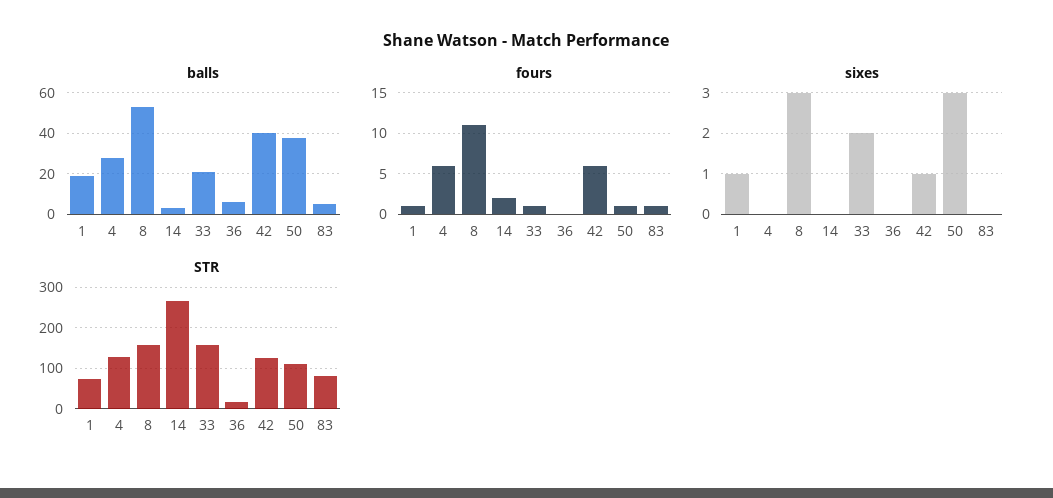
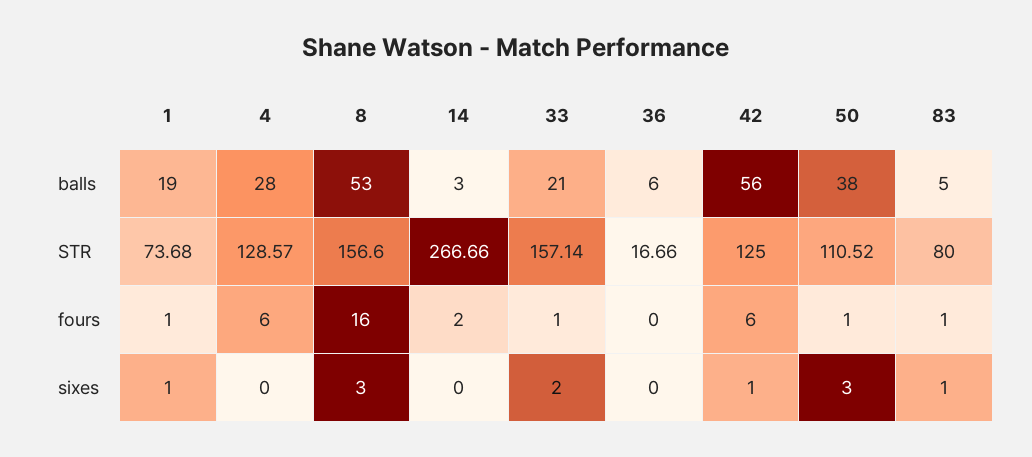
  {
    "balls": {
      "1": 19,
      "4": 28,
      "8": 53,
      "14": 3,
      "33": 21,
      "36": 6,
-     "42": 40,
+     "42": 56,
      "50": 38,
      "83": 5
    },
    "fours": {
      "1": 1,
      "4": 6,
-     "8": 11,
+     "8": 16,
      "14": 2,
      "33": 1,
      "36": 0,
      "42": 6,
      "50": 1,
      "83": 1
    },
    "sixes": {
      "1": 1,
      "4": 0,
      "8": 3,
      "14": 0,
      "33": 2,
      "36": 0,
      "42": 1,
      "50": 3,
-     "83": 0
+     "83": 1
    },
    "STR": {
      "1": 73.68,
      "4": 128.57,
      "8": 156.6,
      "14": 266.66,
      "33": 157.14,
      "36": 16.66,
      "42": 125,
      "50": 110.52,
      "83": 80
    }
  }

